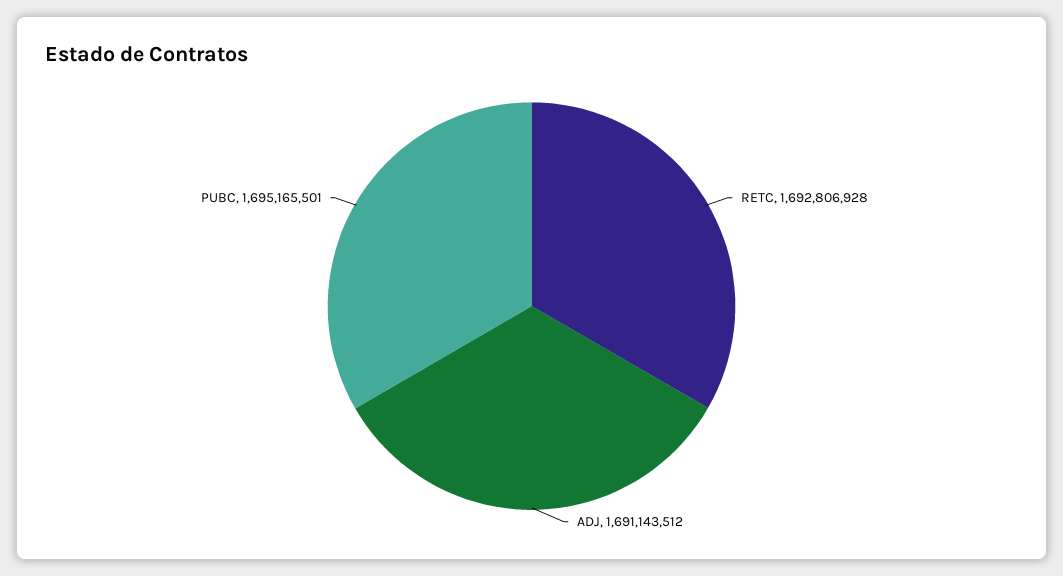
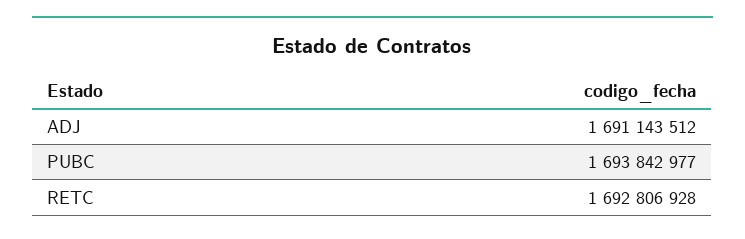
  {
    "RETC": 1692806928,
    "ADJ": 1691143512,
-   "PUBC": 1695165501
+   "PUBC": 1693842977
  }

